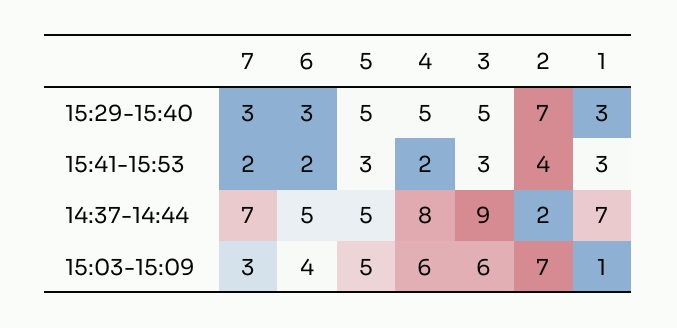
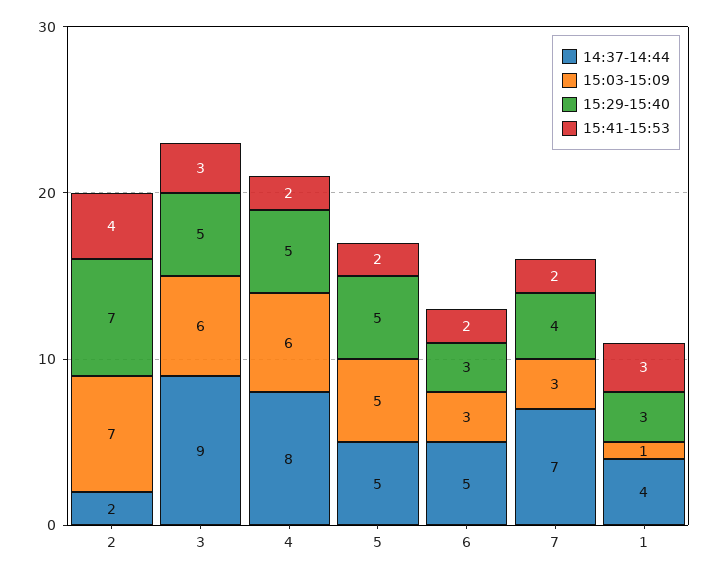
  {
    "15:29-15:40": {
-     "7": 3,
+     "7": 4,
      "6": 3,
      "5": 5,
      "4": 5,
      "3": 5,
      "2": 7,
      "1": 3
    },
    "15:41-15:53": {
      "7": 2,
      "6": 2,
-     "5": 3,
+     "5": 2,
      "4": 2,
      "3": 3,
      "2": 4,
      "1": 3
    },
    "14:37-14:44": {
      "7": 7,
      "6": 5,
      "5": 5,
      "4": 8,
      "3": 9,
      "2": 2,
-     "1": 7
+     "1": 4
    },
    "15:03-15:09": {
      "7": 3,
-     "6": 4,
+     "6": 3,
      "5": 5,
      "4": 6,
      "3": 6,
      "2": 7,
      "1": 1
    }
  }

